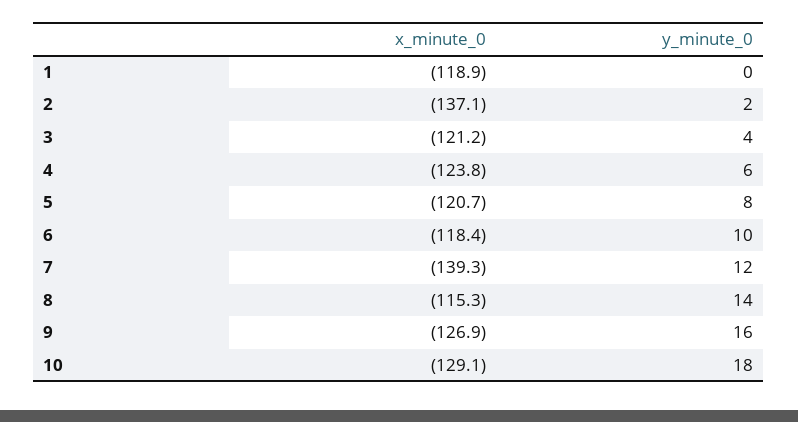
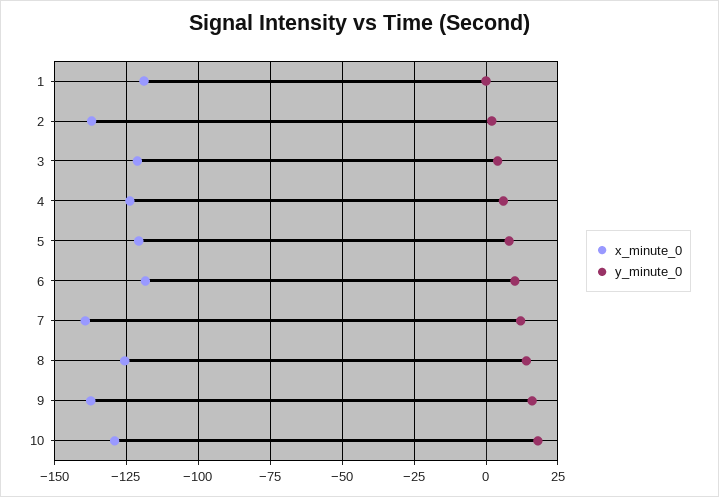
  {
    "x_minute_0": {
      "1": -118.9,
      "2": -137.1,
      "3": -121.2,
      "4": -123.8,
      "5": -120.7,
      "6": -118.4,
      "7": -139.3,
-     "8": -115.3,
+     "8": -125,
-     "9": -126.9,
+     "9": -137.5,
      "10": -129.1
    },
    "y_minute_0": {
      "1": 0,
      "2": 2,
      "3": 4,
      "4": 6,
      "5": 8,
      "6": 10,
      "7": 12,
      "8": 14,
      "9": 16,
      "10": 18
    }
  }

